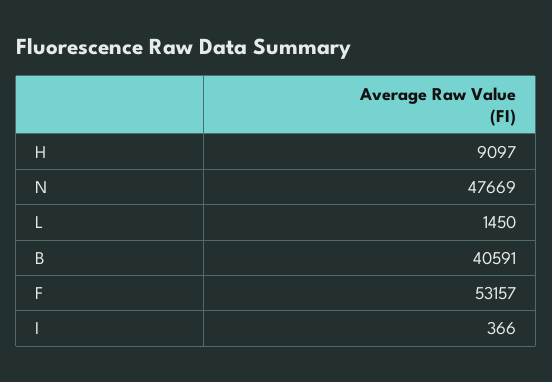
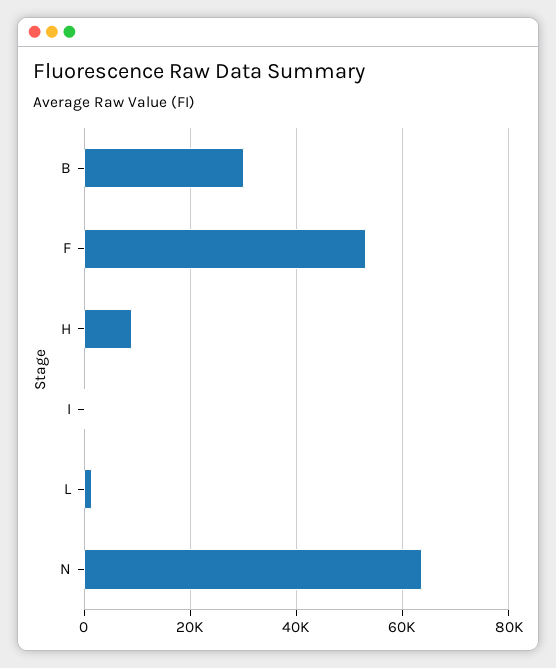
  {
    "H": 9097,
-   "N": 47669,
+   "N": 64000,
    "L": 1450,
-   "B": 40591,
+   "B": 30000,
    "F": 53157,
    "I": 366
  }

